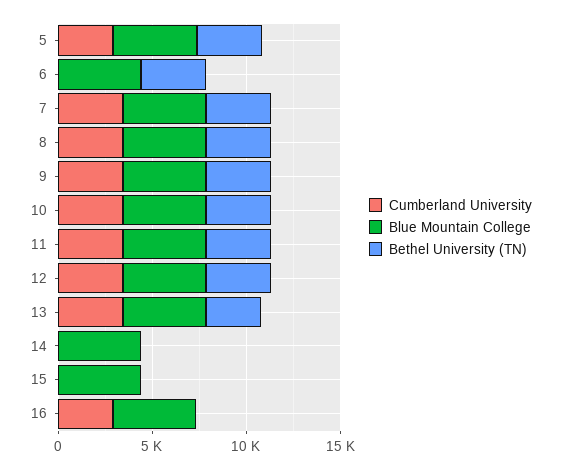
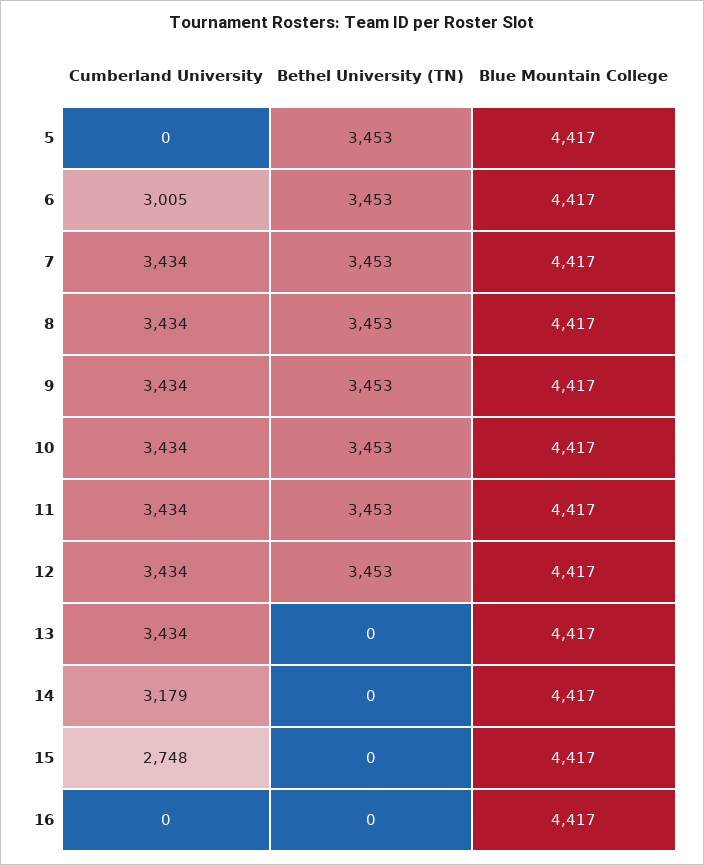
  {
    "Cumberland University": {
-     "5": 3000,
+     "5": 0,
-     "6": 0,
+     "6": 3005,
      "7": 3434,
      "8": 3434,
      "9": 3434,
      "10": 3434,
      "11": 3434,
      "12": 3434,
      "13": 3434,
-     "14": 0,
+     "14": 3179,
-     "15": 0,
+     "15": 2748,
-     "16": 3000
+     "16": 0
    },
    "Blue Mountain College": {
      "5": 4417,
      "6": 4417,
      "7": 4417,
      "8": 4417,
      "9": 4417,
      "10": 4417,
      "11": 4417,
      "12": 4417,
      "13": 4417,
      "14": 4417,
      "15": 4417,
      "16": 4417
    },
    "Bethel University (TN)": {
      "5": 3453,
      "6": 3453,
      "7": 3453,
      "8": 3453,
      "9": 3453,
      "10": 3453,
      "11": 3453,
      "12": 3453,
-     "13": 3000,
+     "13": 0,
      "14": 0,
      "15": 0,
      "16": 0
    }
  }

